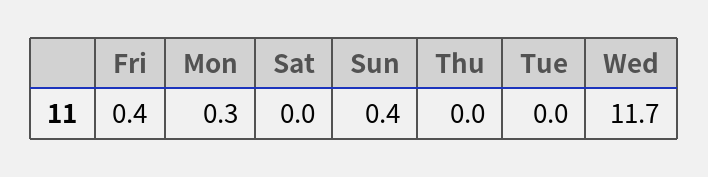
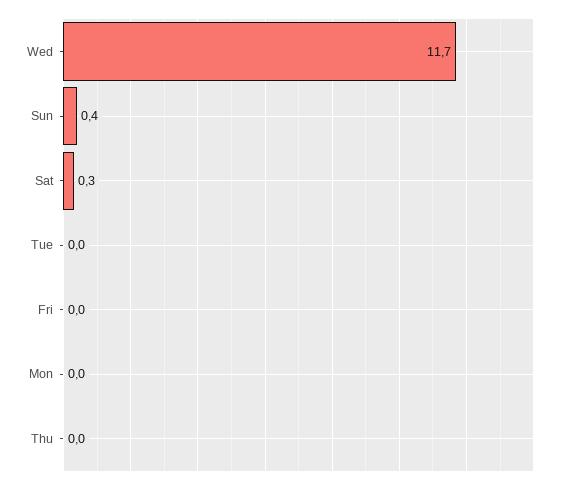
  {
-   "Fri": 0.4,
+   "Fri": 0,
-   "Mon": 0.3,
+   "Mon": 0,
-   "Sat": 0,
+   "Sat": 0.3,
    "Sun": 0.4,
    "Thu": 0,
    "Tue": 0,
    "Wed": 11.7
  }

